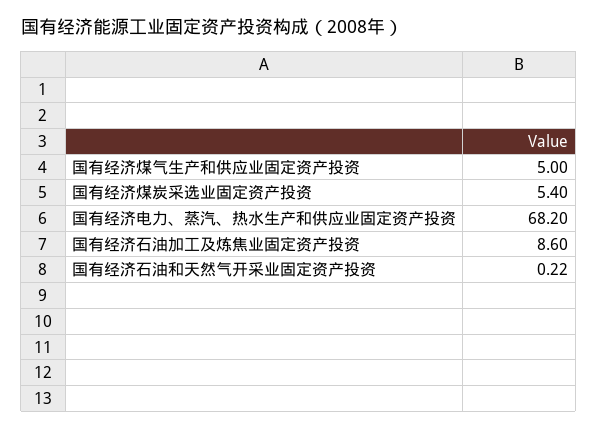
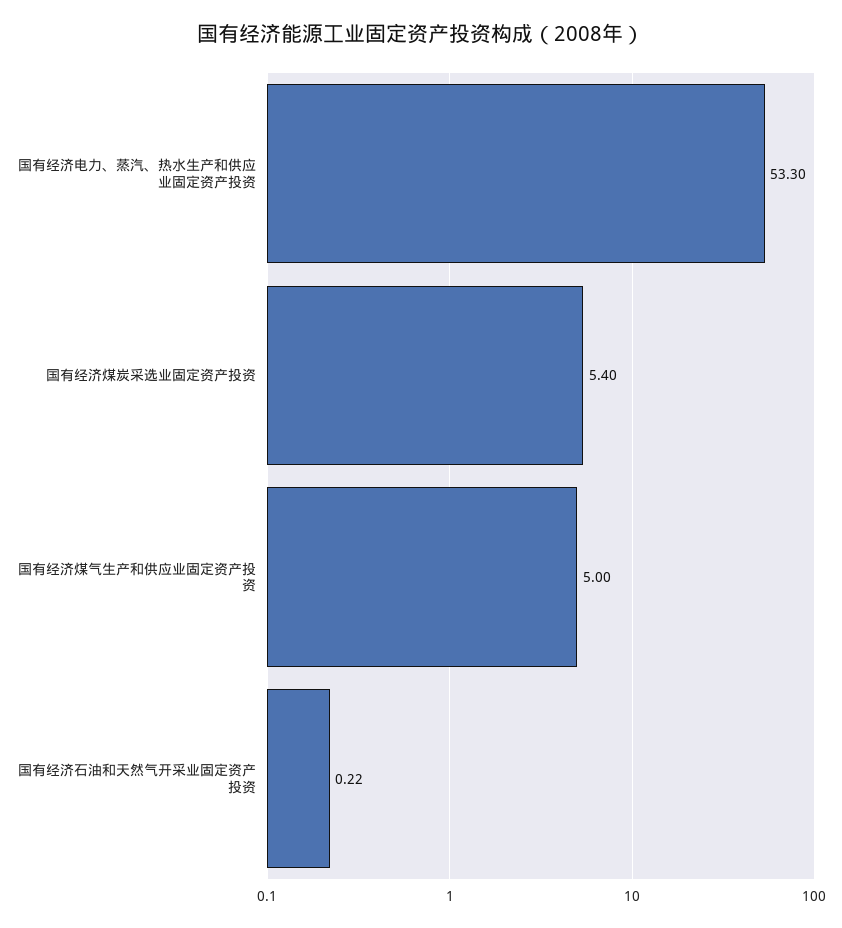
  {
    "国有经济煤气生产和供应业固定资产投资": 5,
    "国有经济煤炭采选业固定资产投资": 5.4,
-   "国有经济电力、蒸汽、热水生产和供应业固定资产投资": 68.2,
+   "国有经济电力、蒸汽、热水生产和供应业固定资产投资": 53.3,
-   "国有经济石油加工及炼焦业固定资产投资": 8.6,
    "国有经济石油和天然气开采业固定资产投资": 0.22
  }

